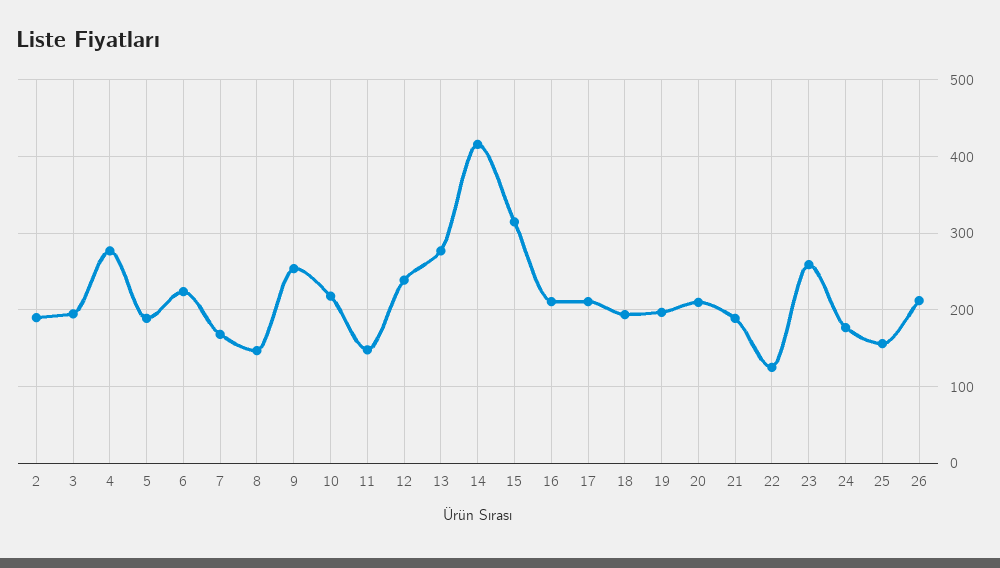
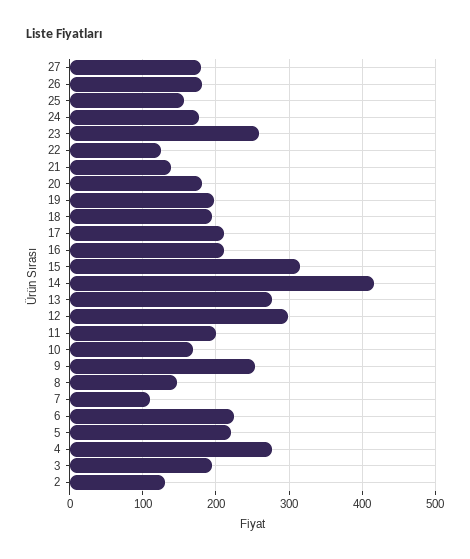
  {
-   "2": 190,
+   "2": 130,
    "3": 200,
    "4": 280,
-   "5": 190,
+   "5": 220,
    "6": 220,
-   "7": 170,
+   "7": 110,
    "8": 150,
    "9": 250,
-   "10": 220,
+   "10": 170,
-   "11": 150,
+   "11": 200,
-   "12": 240,
+   "12": 300,
    "13": 280,
    "14": 420,
    "15": 320,
    "16": 210,
    "17": 210,
    "18": 190,
    "19": 200,
-   "20": 210,
+   "20": 180,
-   "21": 190,
+   "21": 140,
    "22": 130,
    "23": 260,
    "24": 180,
    "25": 160,
-   "26": 210
+   "26": 180,
+   "27": 180
  }

